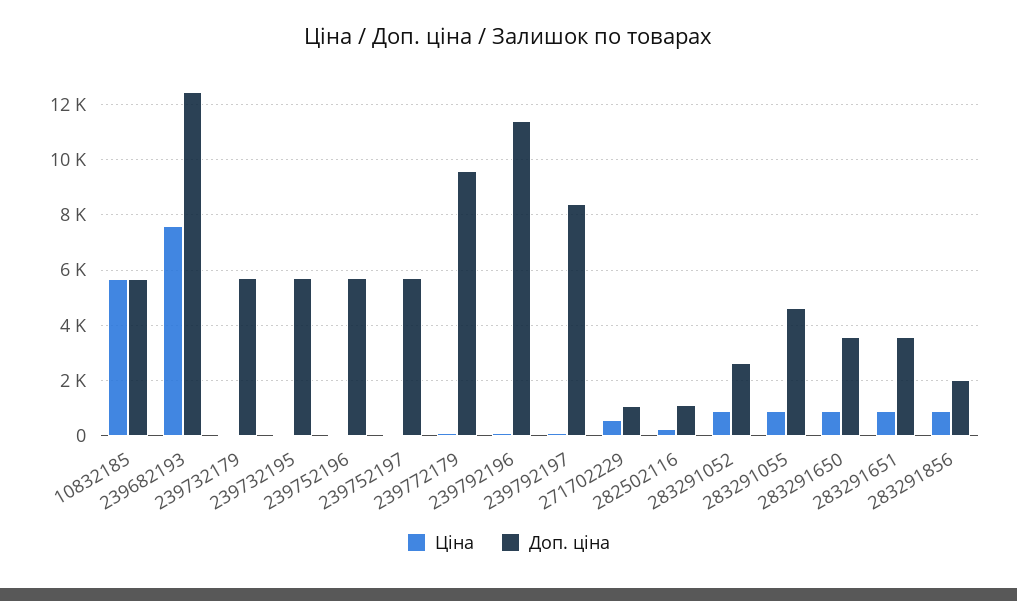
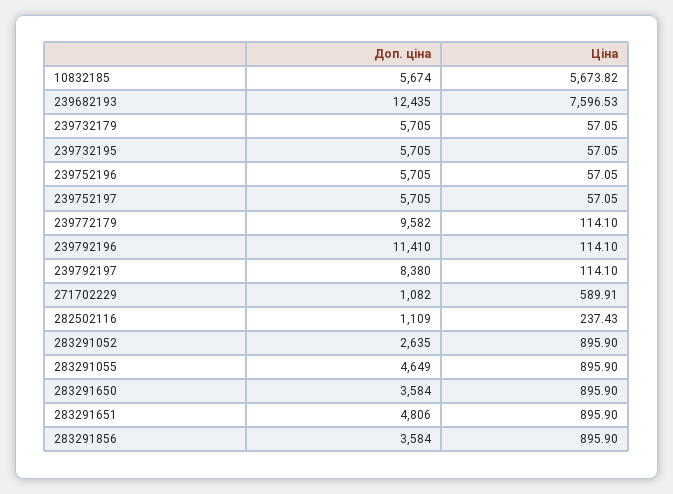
  {
    "Ціна": {
      "10832185": 5673.82,
      "239682193": 7596.53,
      "239732179": 57.05,
      "239732195": 57.05,
      "239752196": 57.05,
      "239752197": 57.05,
      "239772179": 114.1,
      "239792196": 114.1,
      "239792197": 114.1,
      "271702229": 589.91,
      "282502116": 237.43,
      "283291052": 895.9,
      "283291055": 895.9,
      "283291650": 895.9,
      "283291651": 895.9,
      "283291856": 895.9
    },
    "Доп. ціна": {
      "10832185": 5674,
      "239682193": 12435,
      "239732179": 5705,
      "239732195": 5705,
      "239752196": 5705,
      "239752197": 5705,
      "239772179": 9582,
      "239792196": 11410,
      "239792197": 8380,
      "271702229": 1082,
      "282502116": 1109,
      "283291052": 2635,
      "283291055": 4649,
      "283291650": 3584,
-     "283291651": 3500,
+     "283291651": 4806,
-     "283291856": 2000
+     "283291856": 3584
    }
  }

